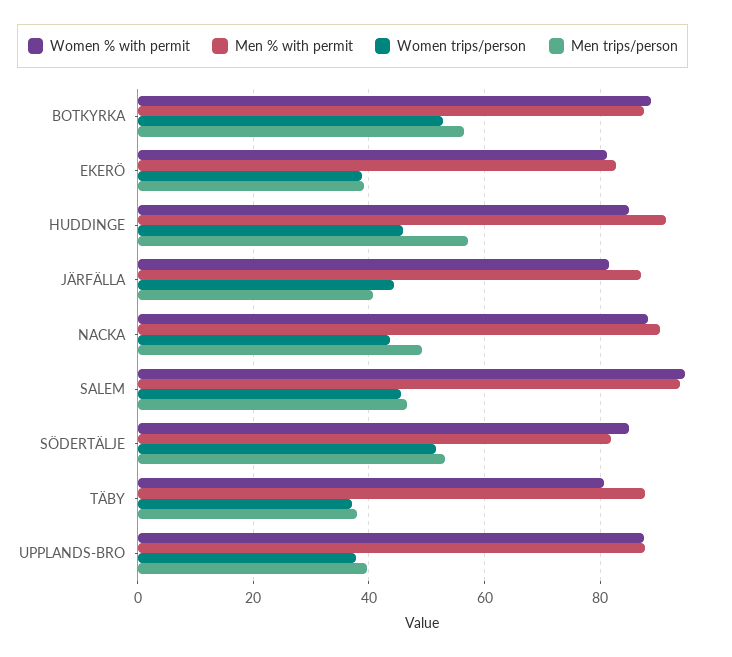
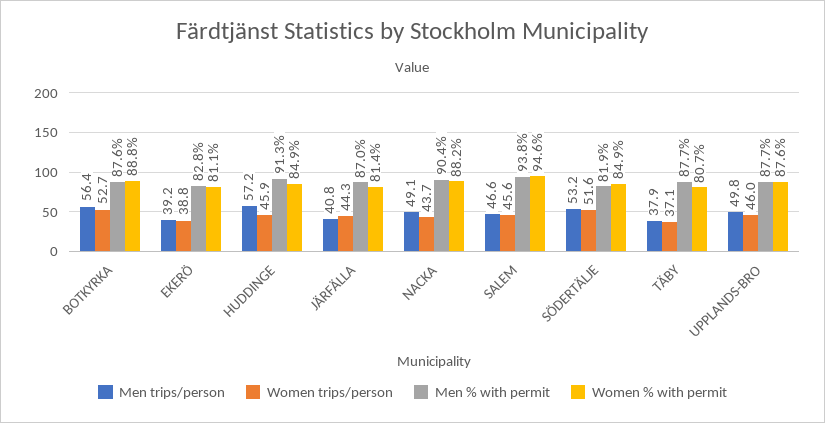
  {
    "Women % with permit": {
      "BOTKYRKA": 88.8,
      "EKERÖ": 81.1,
      "HUDDINGE": 84.9,
      "JÄRFÄLLA": 81.4,
      "NACKA": 88.2,
      "SALEM": 94.6,
      "SÖDERTÄLJE": 84.9,
      "TÄBY": 80.7,
      "UPPLANDS-BRO": 87.6
    },
    "Men % with permit": {
      "BOTKYRKA": 87.6,
      "EKERÖ": 82.8,
      "HUDDINGE": 91.3,
      "JÄRFÄLLA": 87,
      "NACKA": 90.4,
      "SALEM": 93.8,
      "SÖDERTÄLJE": 81.9,
      "TÄBY": 87.7,
      "UPPLANDS-BRO": 87.7
    },
    "Women trips/person": {
      "BOTKYRKA": 52.7,
      "EKERÖ": 38.8,
      "HUDDINGE": 45.9,
      "JÄRFÄLLA": 44.3,
      "NACKA": 43.7,
      "SALEM": 45.6,
      "SÖDERTÄLJE": 51.6,
      "TÄBY": 37.1,
-     "UPPLANDS-BRO": 38
+     "UPPLANDS-BRO": 46
    },
    "Men trips/person": {
      "BOTKYRKA": 56.4,
      "EKERÖ": 39.2,
      "HUDDINGE": 57.2,
      "JÄRFÄLLA": 40.8,
      "NACKA": 49.1,
      "SALEM": 46.6,
      "SÖDERTÄLJE": 53.2,
      "TÄBY": 37.9,
-     "UPPLANDS-BRO": 40
+     "UPPLANDS-BRO": 49.8
    }
  }

